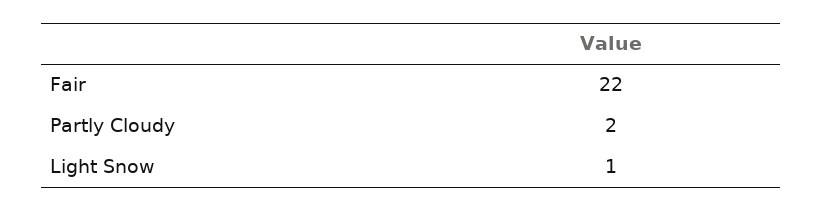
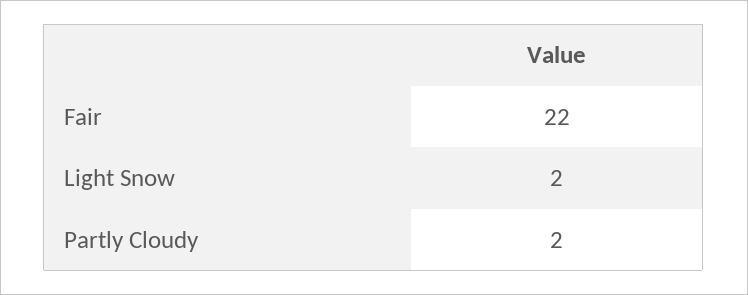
  {
    "Fair": 22,
    "Partly Cloudy": 2,
-   "Light Snow": 1
+   "Light Snow": 2
  }

